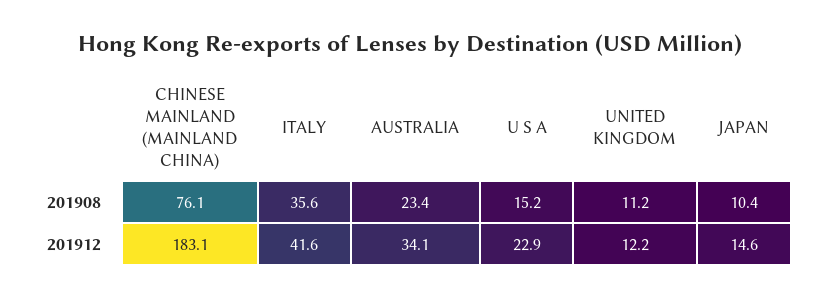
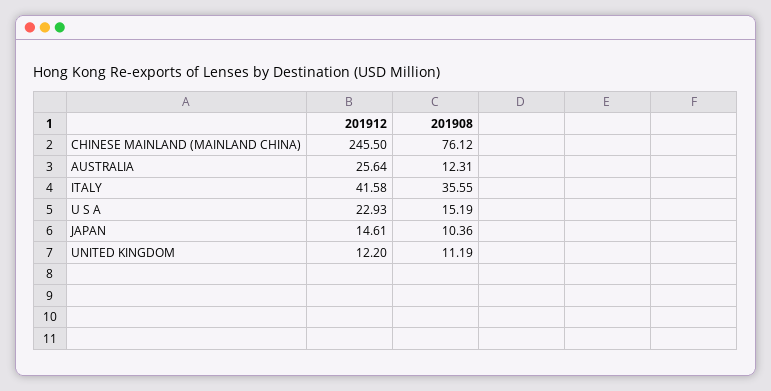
  {
    "CHINESE MAINLAND (MAINLAND CHINA)": {
      "201908": 76.12,
-     "201912": 183.1
+     "201912": 245.5
    },
    "ITALY": {
      "201908": 35.55,
      "201912": 41.58
    },
    "AUSTRALIA": {
-     "201908": 23.4,
+     "201908": 12.31,
-     "201912": 34.1
+     "201912": 25.64
    },
    "U S A": {
      "201908": 15.19,
      "201912": 22.93
    },
    "UNITED KINGDOM": {
      "201908": 11.19,
      "201912": 12.2
    },
    "JAPAN": {
      "201908": 10.36,
      "201912": 14.61
    }
  }

